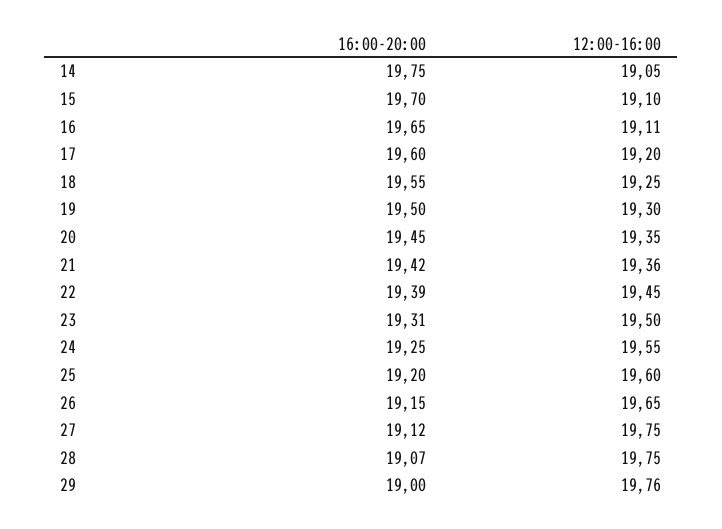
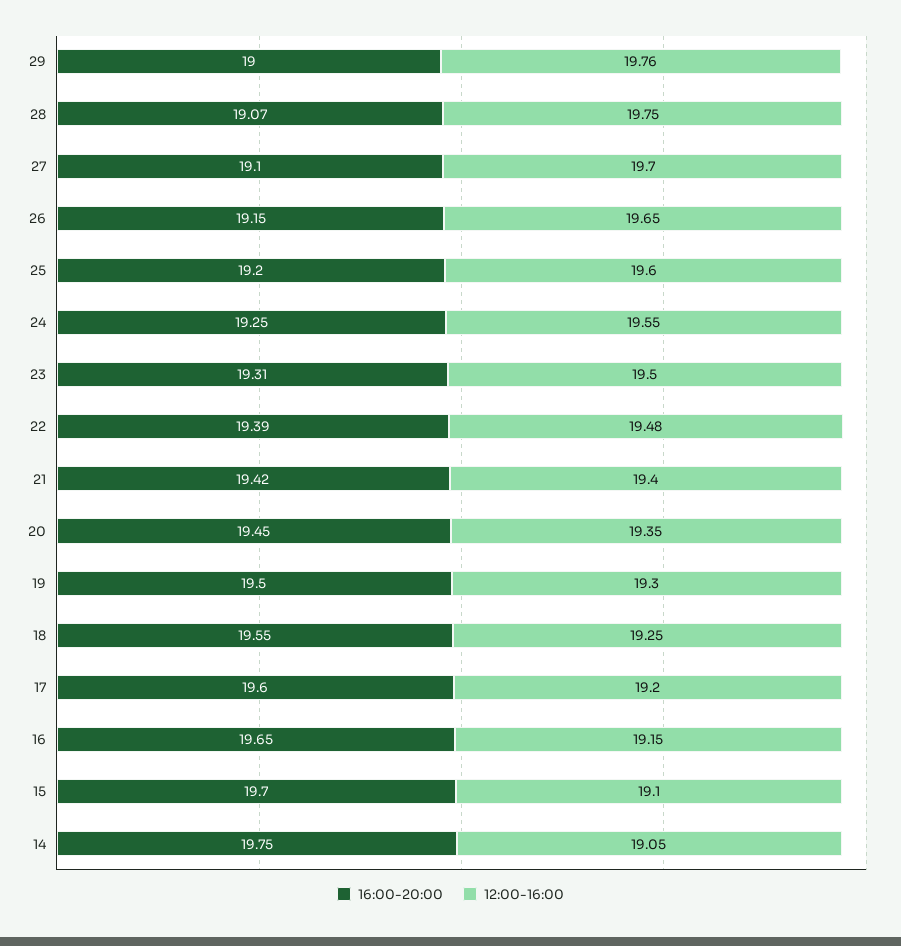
  {
    "16:00-20:00": {
      "14": 19.75,
      "15": 19.7,
      "16": 19.65,
      "17": 19.6,
      "18": 19.55,
      "19": 19.5,
      "20": 19.45,
      "21": 19.42,
      "22": 19.39,
      "23": 19.31,
      "24": 19.25,
      "25": 19.2,
      "26": 19.15,
-     "27": 19.12,
+     "27": 19.1,
      "28": 19.07,
      "29": 19
    },
    "12:00-16:00": {
      "14": 19.05,
      "15": 19.1,
-     "16": 19.11,
+     "16": 19.15,
      "17": 19.2,
      "18": 19.25,
      "19": 19.3,
      "20": 19.35,
-     "21": 19.36,
+     "21": 19.4,
-     "22": 19.45,
+     "22": 19.48,
      "23": 19.5,
      "24": 19.55,
      "25": 19.6,
      "26": 19.65,
-     "27": 19.75,
+     "27": 19.7,
      "28": 19.75,
      "29": 19.76
    }
  }

